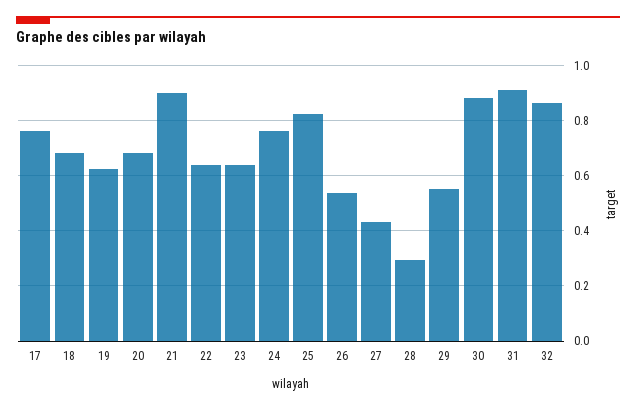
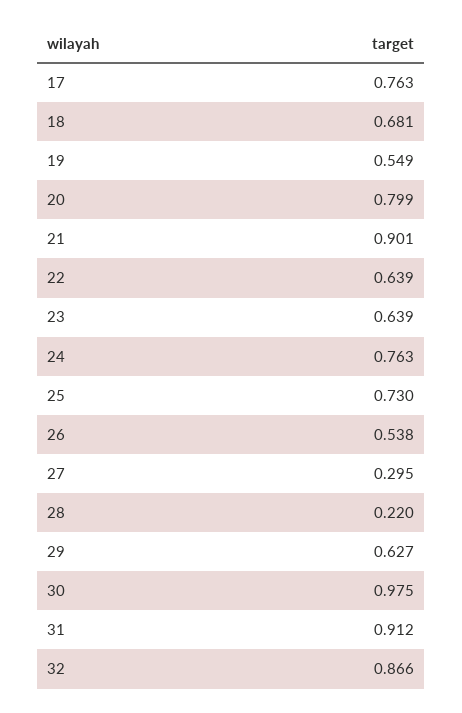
  {
    "17": 0.763,
    "18": 0.681,
-   "19": 0.625,
+   "19": 0.549,
-   "20": 0.675,
+   "20": 0.799,
    "21": 0.901,
    "22": 0.639,
    "23": 0.639,
    "24": 0.763,
-   "25": 0.825,
+   "25": 0.73,
    "26": 0.538,
-   "27": 0.425,
+   "27": 0.295,
-   "28": 0.3,
+   "28": 0.22,
-   "29": 0.55,
+   "29": 0.627,
-   "30": 0.875,
+   "30": 0.975,
    "31": 0.912,
    "32": 0.866
  }

